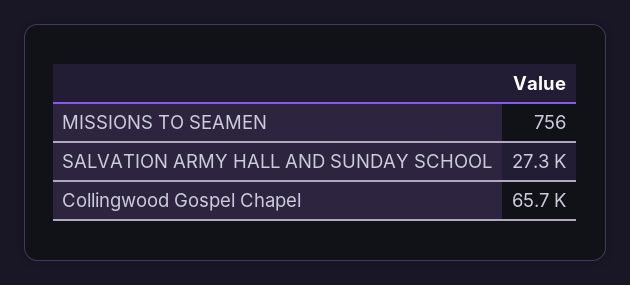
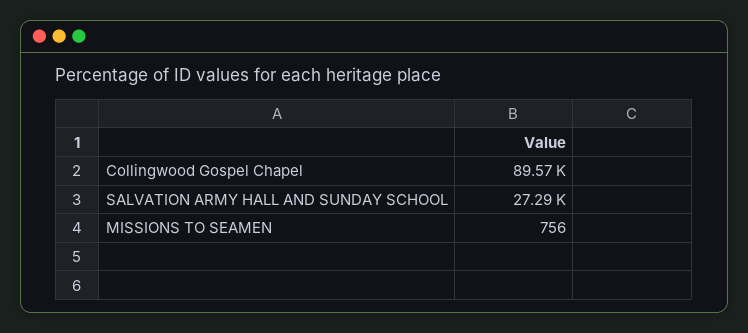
  {
    "MISSIONS TO SEAMEN": 756,
    "SALVATION ARMY HALL AND SUNDAY SCHOOL": 27290,
-   "Collingwood Gospel Chapel": 65700
+   "Collingwood Gospel Chapel": 89570
  }

